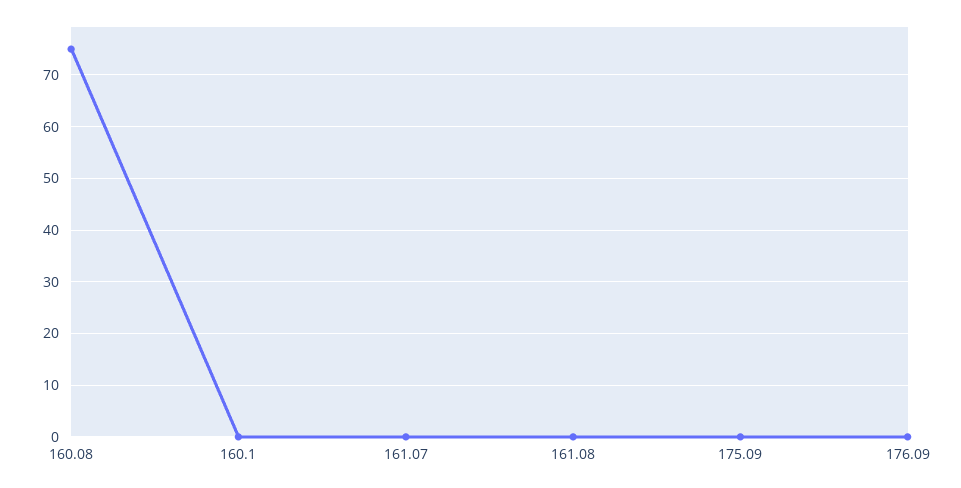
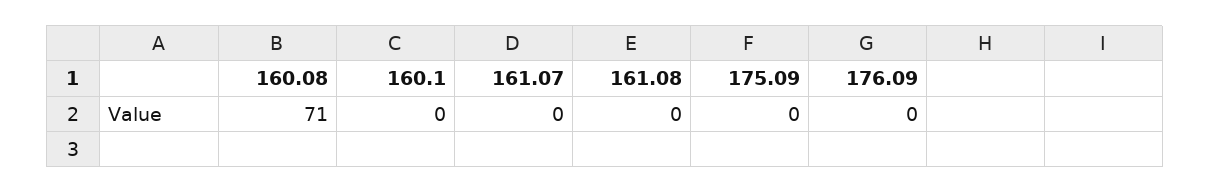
  {
-   "160.08": 75,
+   "160.08": 71,
    "160.1": 0,
    "161.07": 0,
    "161.08": 0,
    "175.09": 0,
    "176.09": 0
  }

